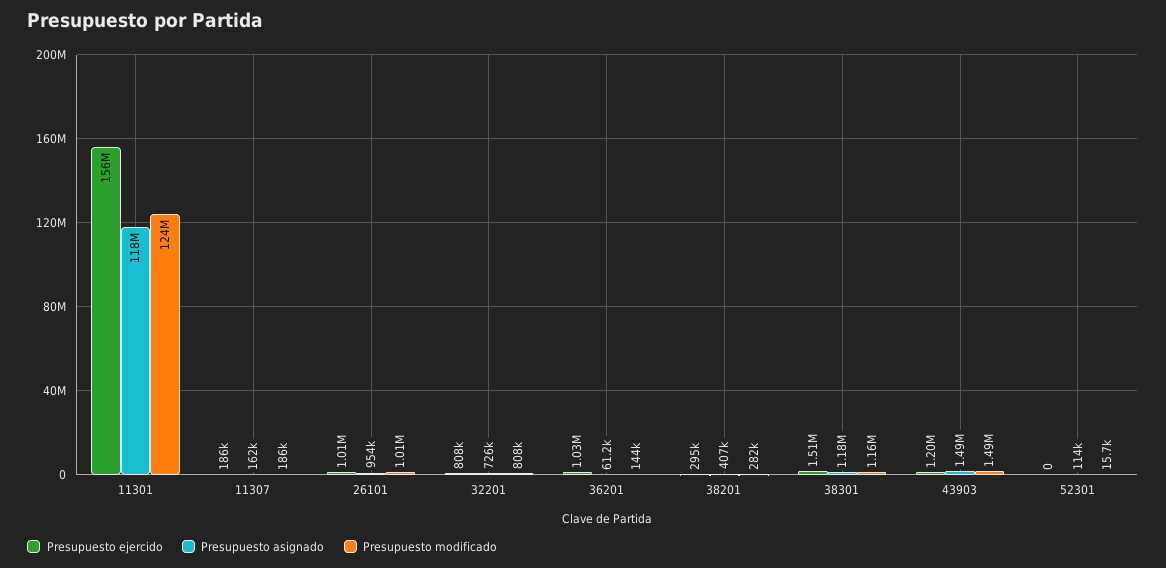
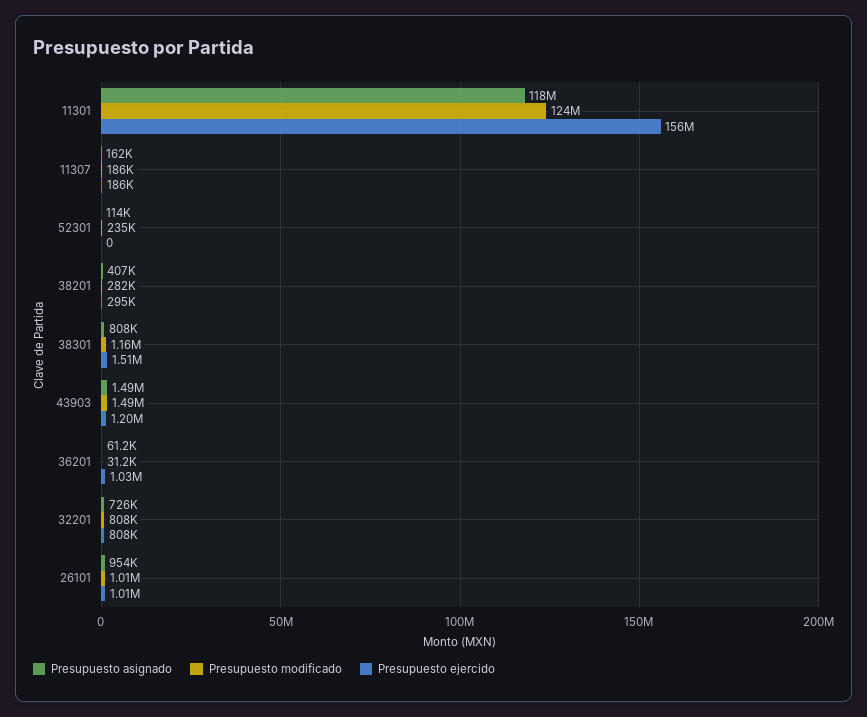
  {
    "Presupuesto ejercido": {
      "11301": 156000000,
      "11307": 186000,
      "26101": 1010000,
      "32201": 808000,
      "36201": 1030000,
      "38201": 295000,
      "38301": 1510000,
      "43903": 1200000,
      "52301": 0
    },
    "Presupuesto asignado": {
      "11301": 118000000,
      "11307": 162000,
      "26101": 954000,
      "32201": 726000,
      "36201": 61200,
      "38201": 407000,
-     "38301": 1180000,
+     "38301": 808000,
      "43903": 1490000,
      "52301": 114000
    },
    "Presupuesto modificado": {
      "11301": 124000000,
      "11307": 186000,
      "26101": 1010000,
      "32201": 808000,
-     "36201": 144000,
+     "36201": 31200,
      "38201": 282000,
      "38301": 1160000,
      "43903": 1490000,
-     "52301": 15700
+     "52301": 235000
    }
  }

